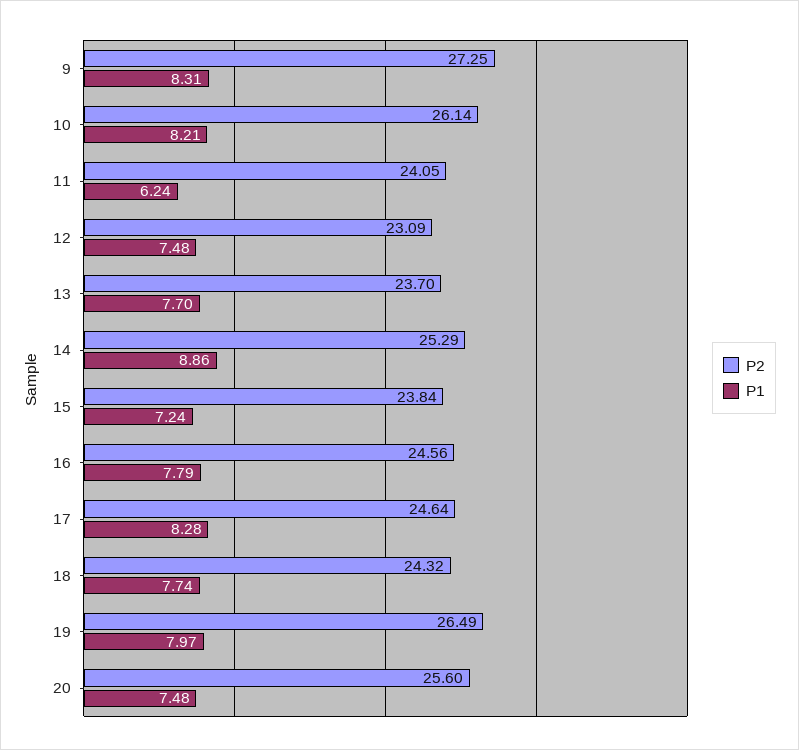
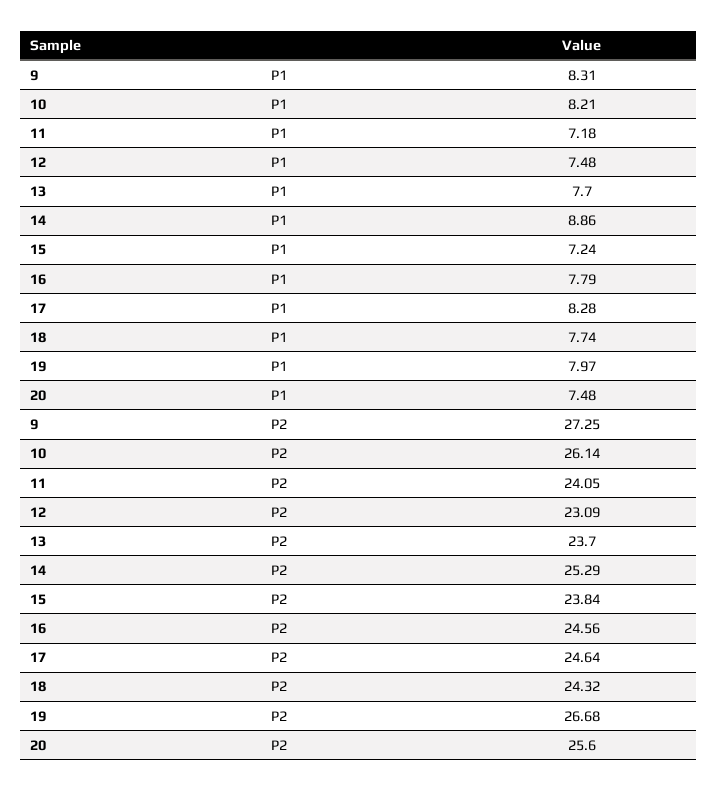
  {
    "P2": {
      "9": 27.25,
      "10": 26.14,
      "11": 24.05,
      "12": 23.09,
      "13": 23.7,
      "14": 25.29,
      "15": 23.84,
      "16": 24.56,
      "17": 24.64,
      "18": 24.32,
-     "19": 26.49,
+     "19": 26.68,
      "20": 25.6
    },
    "P1": {
      "9": 8.31,
      "10": 8.21,
-     "11": 6.24,
+     "11": 7.18,
      "12": 7.48,
      "13": 7.7,
      "14": 8.86,
      "15": 7.24,
      "16": 7.79,
      "17": 8.28,
      "18": 7.74,
      "19": 7.97,
      "20": 7.48
    }
  }

